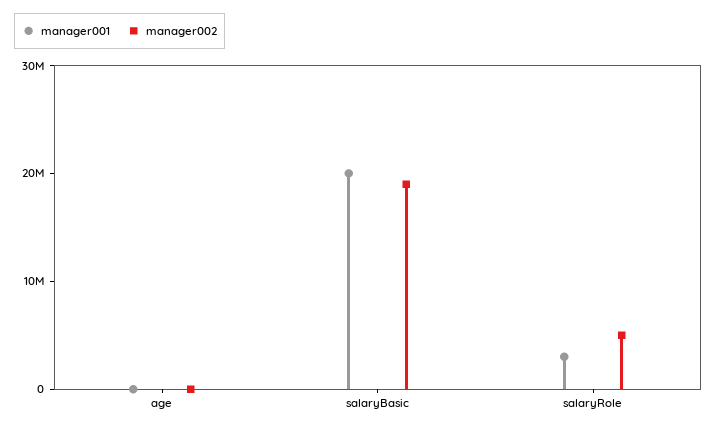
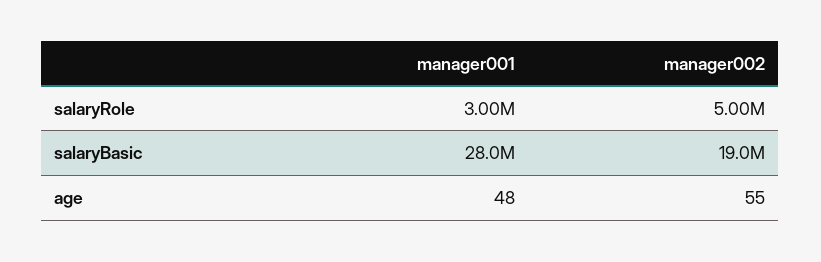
  {
    "manager001": {
      "age": 48,
-     "salaryBasic": 20000000,
+     "salaryBasic": 28000000,
      "salaryRole": 3000000
    },
    "manager002": {
      "age": 55,
      "salaryBasic": 19000000,
      "salaryRole": 5000000
    }
  }

